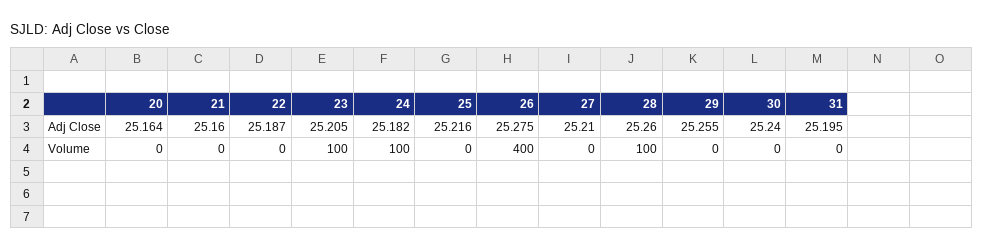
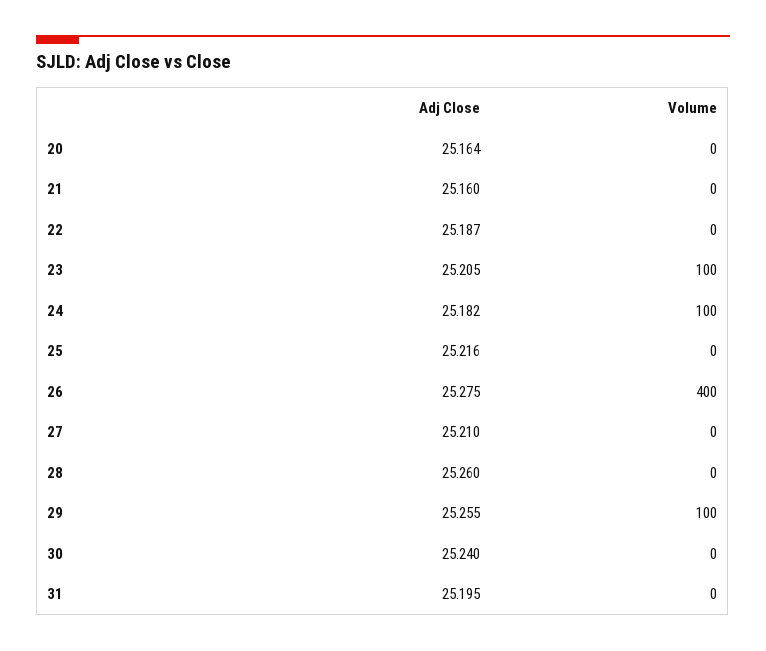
  {
    "20": {
      "Adj Close": 25.164,
      "Volume": 0
    },
    "21": {
      "Adj Close": 25.16,
      "Volume": 0
    },
    "22": {
      "Adj Close": 25.187,
      "Volume": 0
    },
    "23": {
      "Adj Close": 25.205,
      "Volume": 100
    },
    "24": {
      "Adj Close": 25.182,
      "Volume": 100
    },
    "25": {
      "Adj Close": 25.216,
      "Volume": 0
    },
    "26": {
      "Adj Close": 25.275,
      "Volume": 400
    },
    "27": {
      "Adj Close": 25.21,
      "Volume": 0
    },
    "28": {
      "Adj Close": 25.26,
-     "Volume": 100
+     "Volume": 0
    },
    "29": {
      "Adj Close": 25.255,
-     "Volume": 0
+     "Volume": 100
    },
    "30": {
      "Adj Close": 25.24,
      "Volume": 0
    },
    "31": {
      "Adj Close": 25.195,
      "Volume": 0
    }
  }

